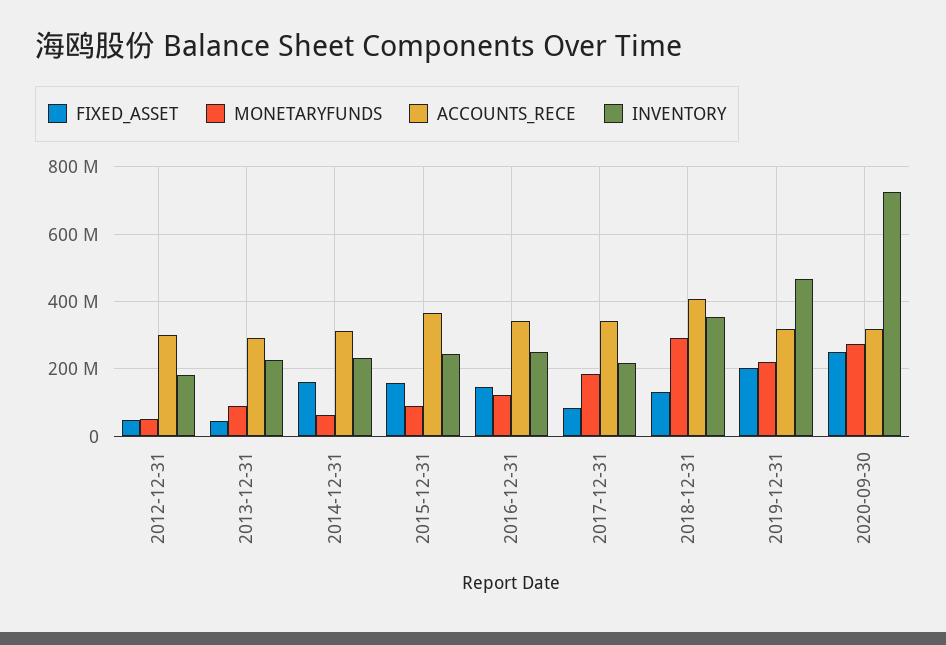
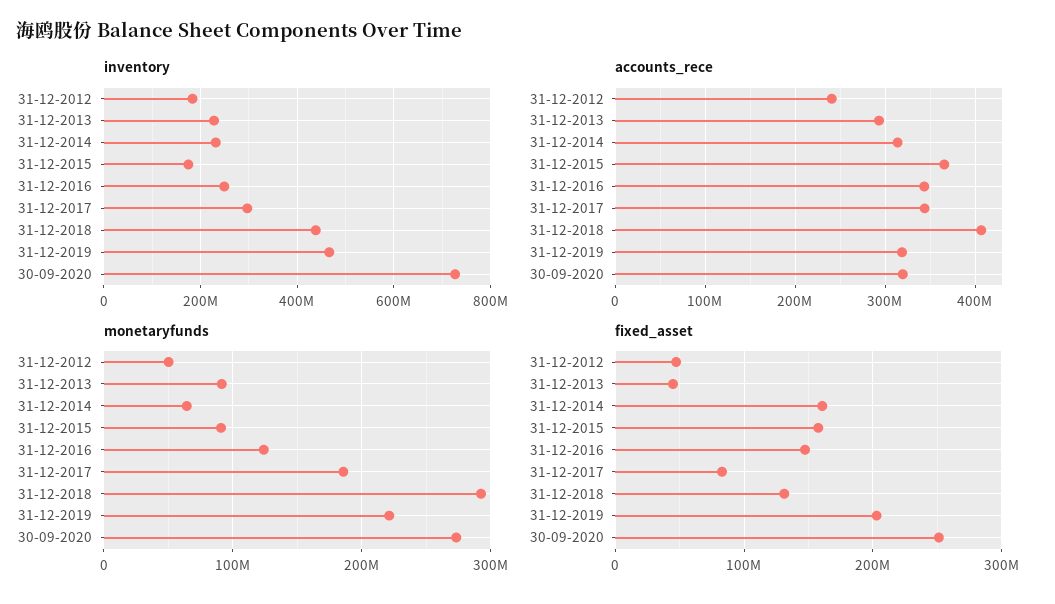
  {
    "FIXED_ASSET": {
      "2012-12-31": 50000000,
      "2013-12-31": 40000000,
      "2014-12-31": 160000000,
      "2015-12-31": 160000000,
      "2016-12-31": 150000000,
      "2017-12-31": 80000000,
      "2018-12-31": 130000000,
      "2019-12-31": 200000000,
      "2020-09-30": 250000000
    },
    "MONETARYFUNDS": {
      "2012-12-31": 50000000,
      "2013-12-31": 90000000,
      "2014-12-31": 60000000,
      "2015-12-31": 90000000,
      "2016-12-31": 120000000,
      "2017-12-31": 190000000,
      "2018-12-31": 290000000,
      "2019-12-31": 220000000,
      "2020-09-30": 270000000
    },
    "ACCOUNTS_RECE": {
-     "2012-12-31": 300000000,
+     "2012-12-31": 240000000,
      "2013-12-31": 290000000,
      "2014-12-31": 310000000,
      "2015-12-31": 370000000,
      "2016-12-31": 340000000,
      "2017-12-31": 340000000,
      "2018-12-31": 410000000,
      "2019-12-31": 320000000,
      "2020-09-30": 320000000
    },
    "INVENTORY": {
      "2012-12-31": 180000000,
      "2013-12-31": 220000000,
      "2014-12-31": 240000000,
-     "2015-12-31": 240000000,
+     "2015-12-31": 180000000,
      "2016-12-31": 240000000,
-     "2017-12-31": 220000000,
+     "2017-12-31": 300000000,
-     "2018-12-31": 360000000,
+     "2018-12-31": 440000000,
      "2019-12-31": 460000000,
      "2020-09-30": 720000000
    }
  }

